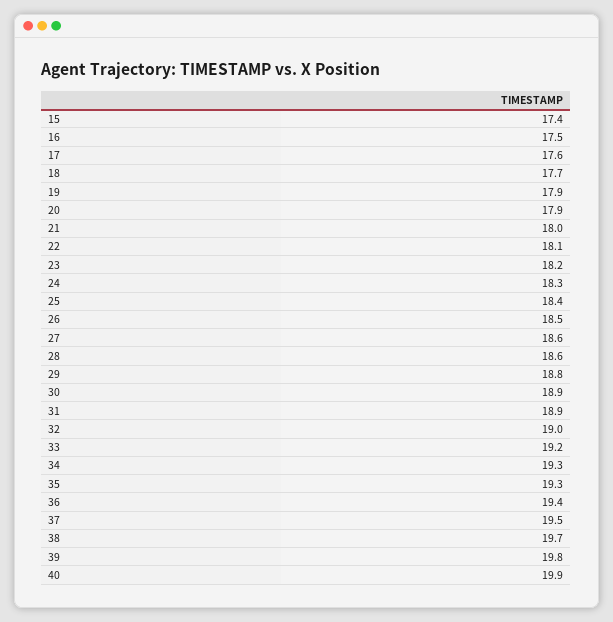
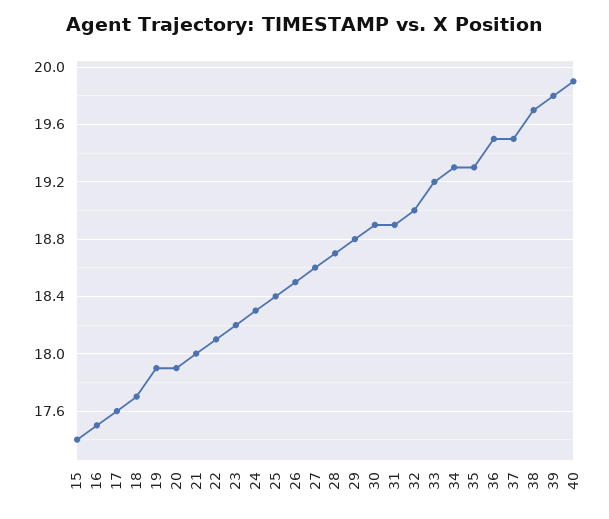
  {
    "15": 17.4,
    "16": 17.5,
    "17": 17.6,
    "18": 17.7,
    "19": 17.9,
    "20": 17.9,
    "21": 18,
    "22": 18.1,
    "23": 18.2,
    "24": 18.3,
    "25": 18.4,
    "26": 18.5,
    "27": 18.6,
-   "28": 18.6,
+   "28": 18.7,
    "29": 18.8,
    "30": 18.9,
    "31": 18.9,
    "32": 19,
    "33": 19.2,
    "34": 19.3,
    "35": 19.3,
-   "36": 19.4,
+   "36": 19.5,
    "37": 19.5,
    "38": 19.7,
    "39": 19.8,
    "40": 19.9
  }

